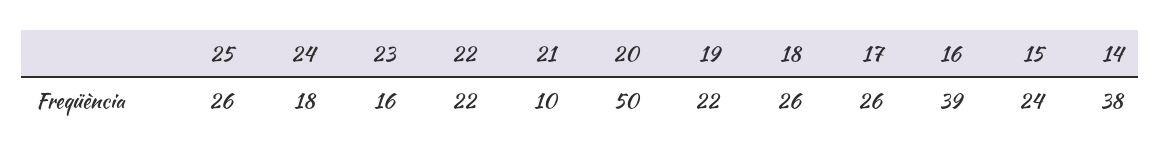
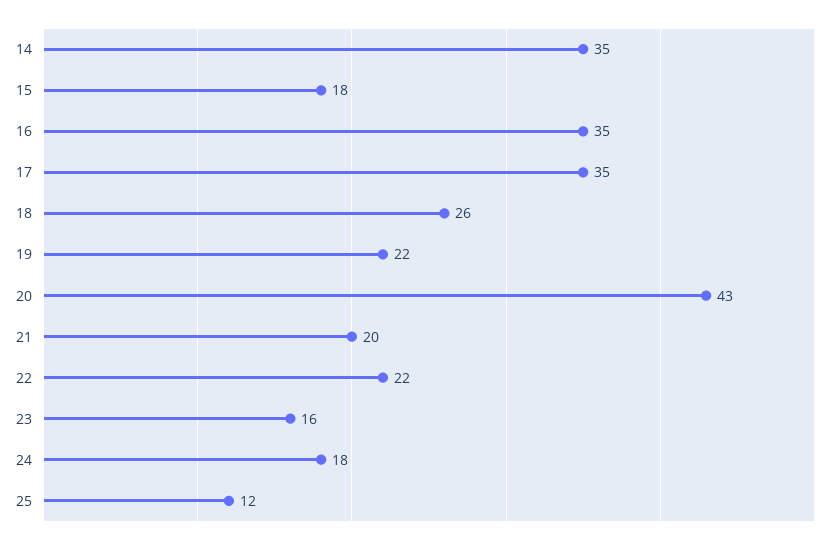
  {
-   "25": 26,
+   "25": 12,
    "24": 18,
    "23": 16,
    "22": 22,
-   "21": 10,
+   "21": 20,
-   "20": 50,
+   "20": 43,
    "19": 22,
    "18": 26,
-   "17": 26,
+   "17": 35,
-   "16": 39,
+   "16": 35,
-   "15": 24,
+   "15": 18,
-   "14": 38
+   "14": 35
  }

